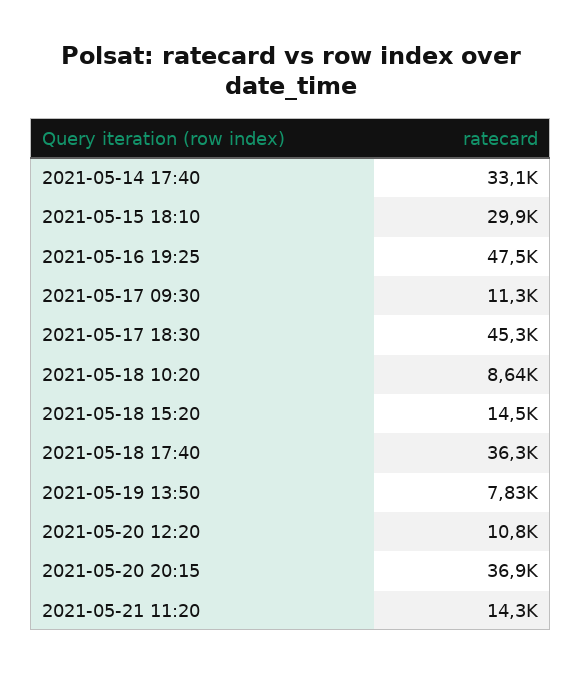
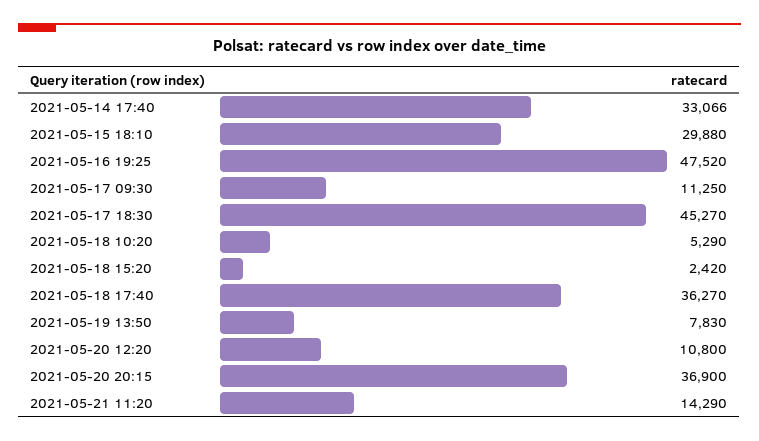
  {
    "2021-05-14 17:40": 33066,
    "2021-05-15 18:10": 29880,
    "2021-05-16 19:25": 47520,
    "2021-05-17 09:30": 11250,
    "2021-05-17 18:30": 45270,
-   "2021-05-18 10:20": 8640,
+   "2021-05-18 10:20": 5290,
-   "2021-05-18 15:20": 14500,
+   "2021-05-18 15:20": 2420,
    "2021-05-18 17:40": 36270,
    "2021-05-19 13:50": 7830,
    "2021-05-20 12:20": 10800,
    "2021-05-20 20:15": 36900,
    "2021-05-21 11:20": 14290
  }

